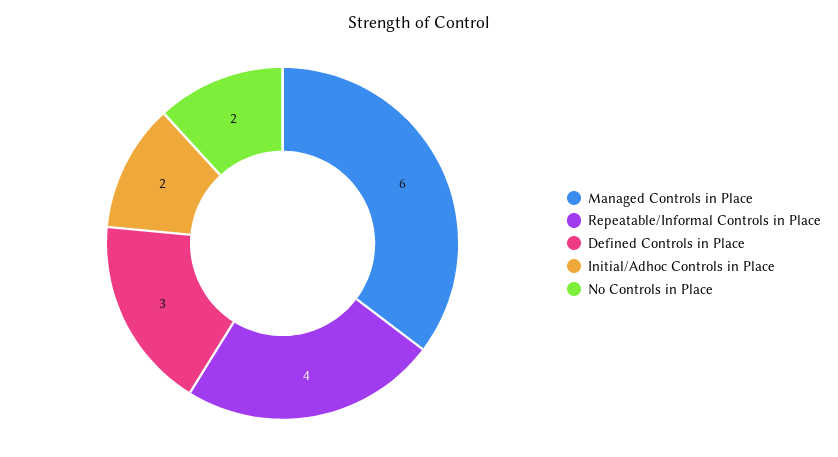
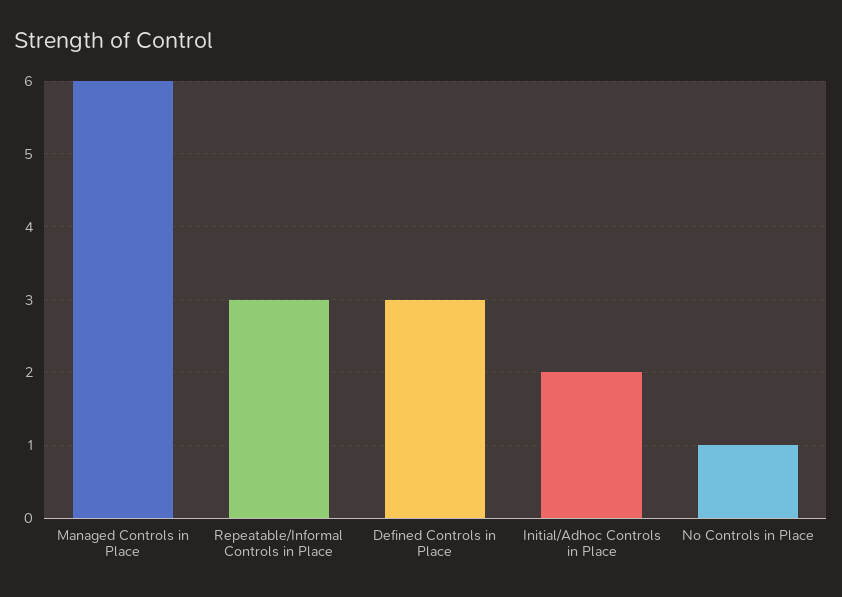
  {
    "Managed Controls in Place": 6,
-   "Repeatable/Informal Controls in Place": 4,
+   "Repeatable/Informal Controls in Place": 3,
    "Defined Controls in Place": 3,
    "Initial/Adhoc Controls in Place": 2,
-   "No Controls in Place": 2
+   "No Controls in Place": 1
  }

